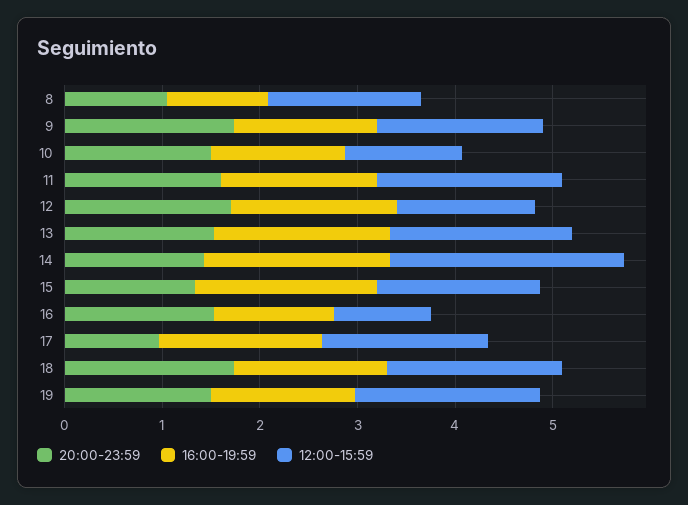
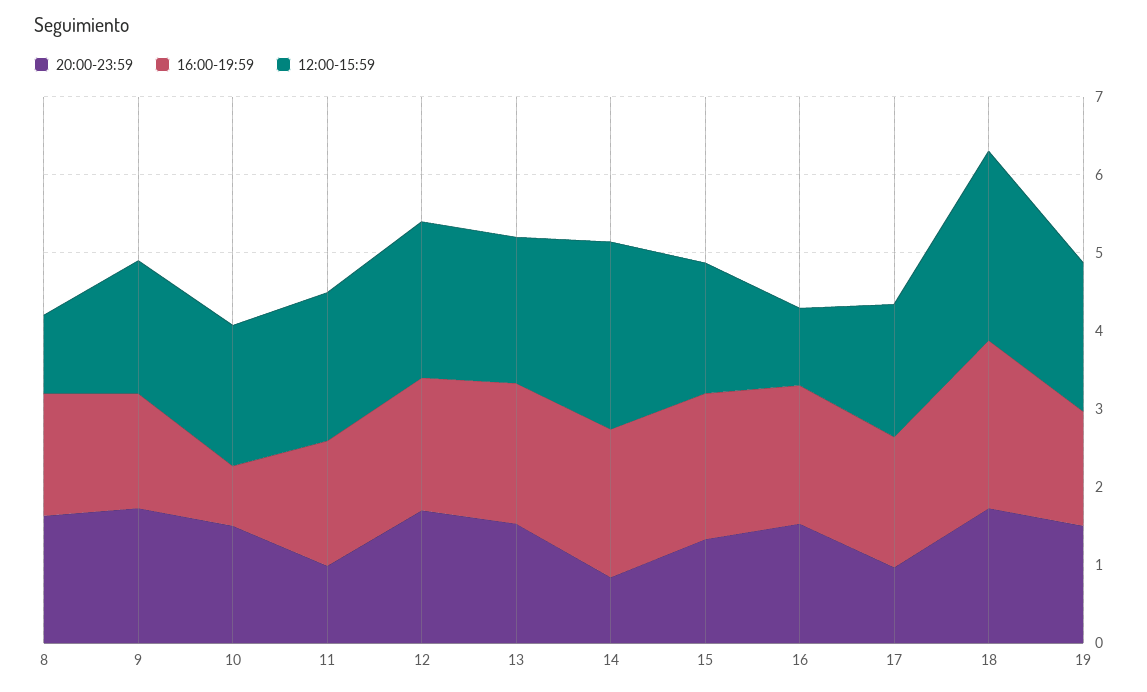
  {
    "20:00-23:59": {
-     "8": 1,
+     "8": 1.6,
      "9": 1.8,
      "10": 1.6,
-     "11": 1.6,
+     "11": 1,
      "12": 1.8,
      "13": 1.6,
-     "14": 1.4,
+     "14": 0.8,
      "15": 1.4,
      "16": 1.6,
      "17": 1,
      "18": 1.8,
      "19": 1.6
    },
    "16:00-19:59": {
-     "8": 1,
+     "8": 1.6,
      "9": 1.4,
-     "10": 1.4,
+     "10": 0.8,
      "11": 1.6,
      "12": 1.8,
      "13": 1.8,
      "14": 2,
      "15": 1.8,
-     "16": 1.2,
+     "16": 1.8,
      "17": 1.6,
-     "18": 1.6,
+     "18": 2.2,
      "19": 1.4
    },
    "12:00-15:59": {
-     "8": 1.6,
+     "8": 1,
      "9": 1.8,
-     "10": 1.2,
+     "10": 1.8,
      "11": 2,
-     "12": 1.4,
+     "12": 2,
      "13": 1.8,
      "14": 2.4,
      "15": 1.6,
      "16": 1,
      "17": 1.8,
-     "18": 1.8,
+     "18": 2.4,
      "19": 2
    }
  }

